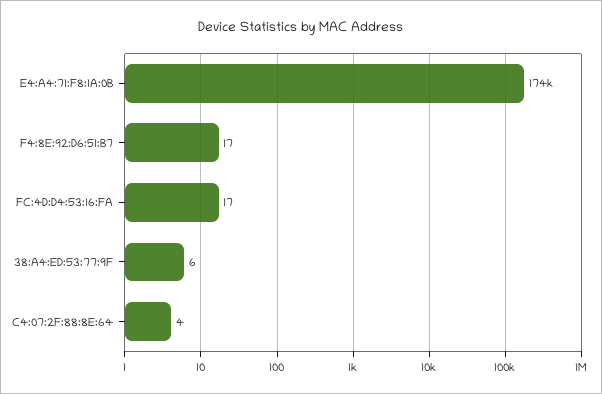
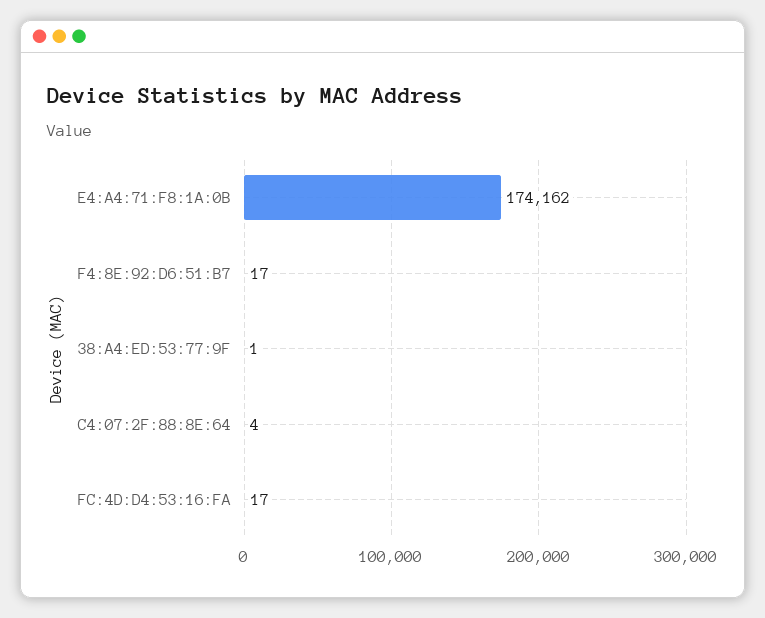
  {
    "E4:A4:71:F8:1A:0B": 174162,
    "F4:8E:92:D6:51:B7": 17,
    "FC:4D:D4:53:16:FA": 17,
-   "38:A4:ED:53:77:9F": 6,
+   "38:A4:ED:53:77:9F": 1,
    "C4:07:2F:88:8E:64": 4
  }

